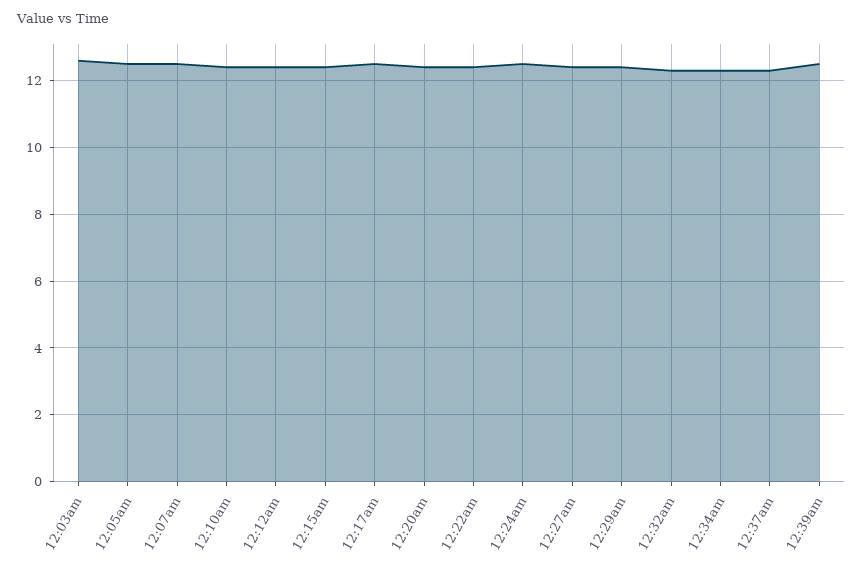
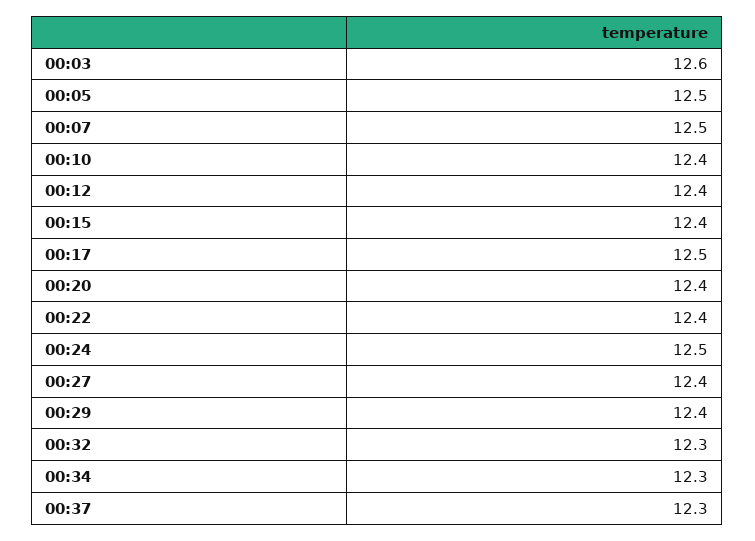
  {
    "12:03am": 12.6,
    "12:05am": 12.5,
    "12:07am": 12.5,
    "12:10am": 12.4,
    "12:12am": 12.4,
    "12:15am": 12.4,
    "12:17am": 12.5,
    "12:20am": 12.4,
    "12:22am": 12.4,
    "12:24am": 12.5,
    "12:27am": 12.4,
    "12:29am": 12.4,
    "12:32am": 12.3,
    "12:34am": 12.3,
-   "12:37am": 12.3,
+   "12:37am": 12.3
-   "12:39am": 12.5
  }

